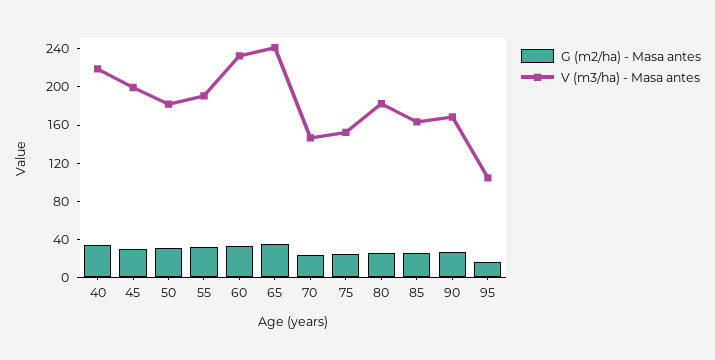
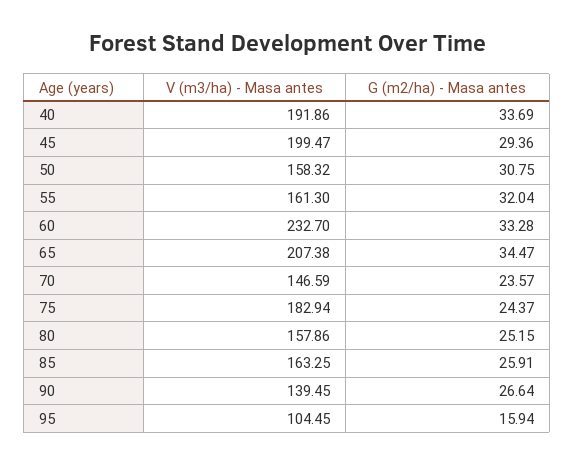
  {
    "G (m2/ha) - Masa antes": {
      "40": 33.69,
      "45": 29.36,
      "50": 30.75,
      "55": 32.04,
      "60": 33.28,
      "65": 34.47,
      "70": 23.57,
      "75": 24.37,
      "80": 25.15,
      "85": 25.91,
      "90": 26.64,
      "95": 15.94
    },
    "V (m3/ha) - Masa antes": {
-     "40": 220,
+     "40": 191.86,
      "45": 199.47,
-     "50": 180,
+     "50": 158.32,
-     "55": 190,
+     "55": 161.3,
      "60": 232.7,
-     "65": 240,
+     "65": 207.38,
      "70": 146.59,
-     "75": 150,
+     "75": 182.94,
-     "80": 180,
+     "80": 157.86,
      "85": 163.25,
-     "90": 170,
+     "90": 139.45,
      "95": 104.45
    }
  }

